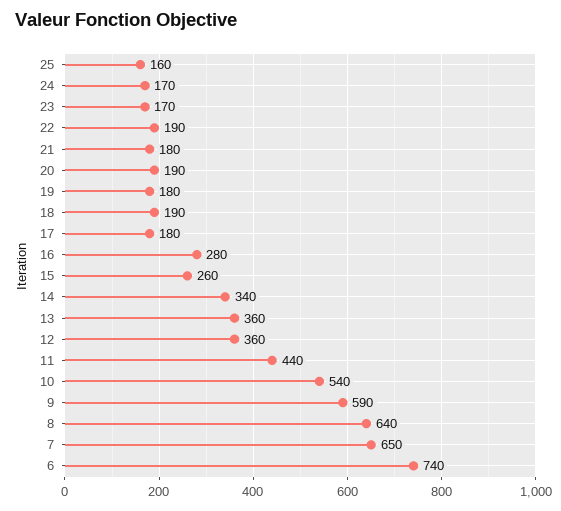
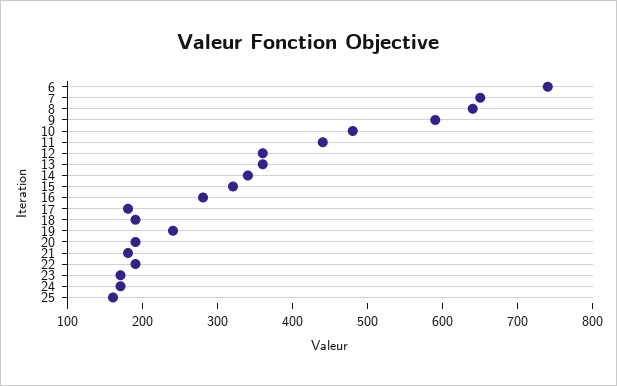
  {
    "25": 160,
    "24": 170,
    "23": 170,
    "22": 190,
    "21": 180,
    "20": 190,
-   "19": 180,
+   "19": 240,
    "18": 190,
    "17": 180,
    "16": 280,
-   "15": 260,
+   "15": 320,
    "14": 340,
    "13": 360,
    "12": 360,
    "11": 440,
-   "10": 540,
+   "10": 480,
    "9": 590,
    "8": 640,
    "7": 650,
    "6": 740
  }

